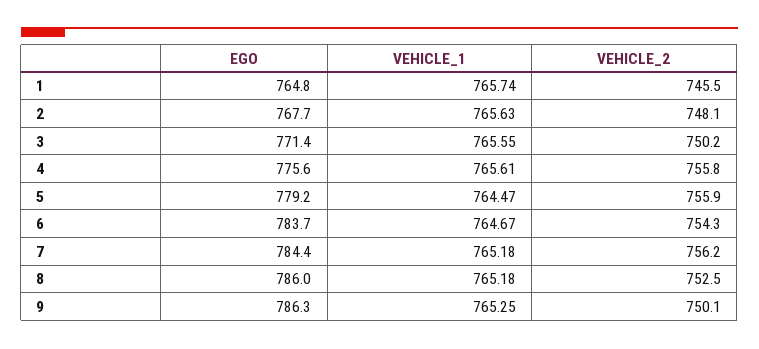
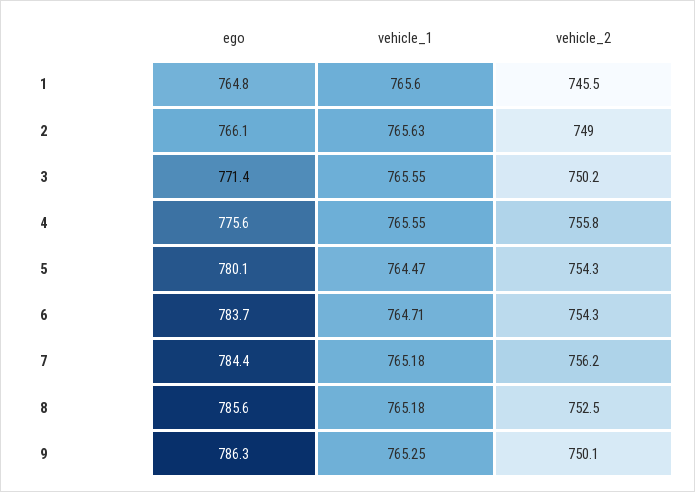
  {
    "EGO": {
      "1": 764.8,
-     "2": 767.7,
+     "2": 766.1,
      "3": 771.4,
      "4": 775.6,
-     "5": 779.2,
+     "5": 780.1,
      "6": 783.7,
      "7": 784.4,
-     "8": 786,
+     "8": 785.6,
      "9": 786.3
    },
    "VEHICLE_1": {
-     "1": 765.74,
+     "1": 765.6,
      "2": 765.63,
      "3": 765.55,
-     "4": 765.61,
+     "4": 765.55,
      "5": 764.47,
-     "6": 764.67,
+     "6": 764.71,
      "7": 765.18,
      "8": 765.18,
      "9": 765.25
    },
    "VEHICLE_2": {
      "1": 745.5,
-     "2": 748.1,
+     "2": 749,
      "3": 750.2,
      "4": 755.8,
-     "5": 755.9,
+     "5": 754.3,
      "6": 754.3,
      "7": 756.2,
      "8": 752.5,
      "9": 750.1
    }
  }

